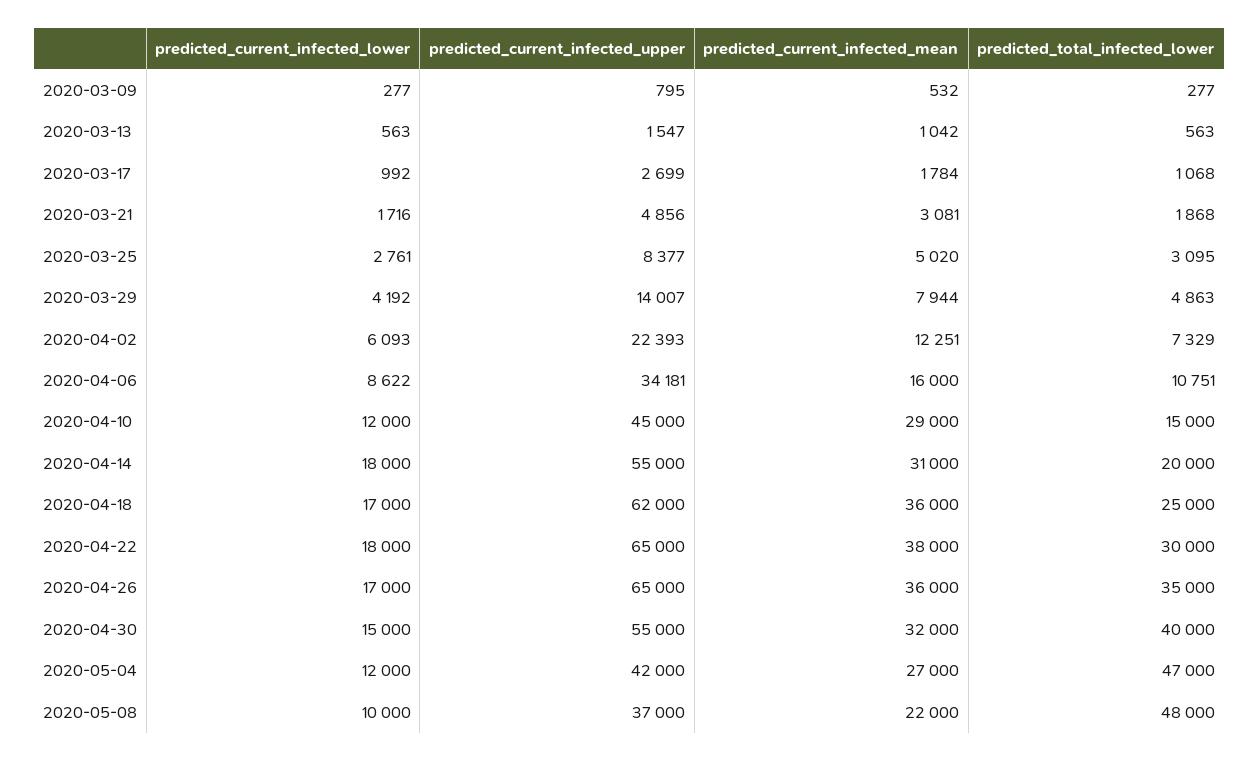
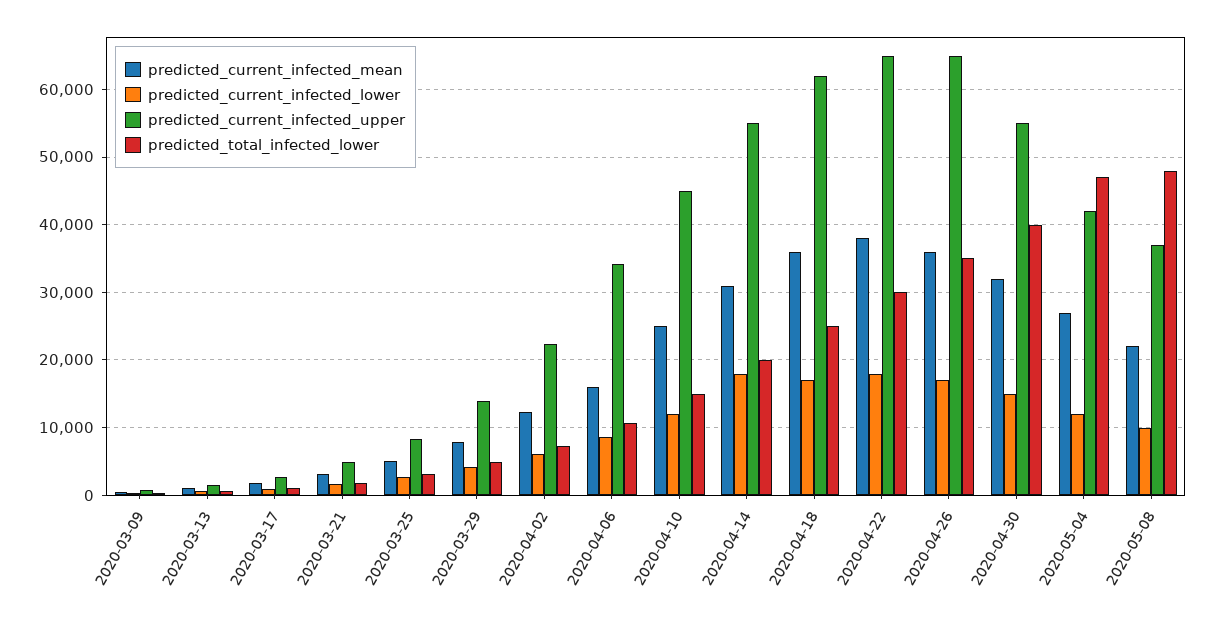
  {
    "predicted_current_infected_lower": {
      "2020-03-09": 277,
      "2020-03-13": 563,
      "2020-03-17": 992,
      "2020-03-21": 1716,
      "2020-03-25": 2761,
      "2020-03-29": 4192,
      "2020-04-02": 6093,
      "2020-04-06": 8622,
      "2020-04-10": 12000,
      "2020-04-14": 18000,
      "2020-04-18": 17000,
      "2020-04-22": 18000,
      "2020-04-26": 17000,
      "2020-04-30": 15000,
      "2020-05-04": 12000,
      "2020-05-08": 10000
    },
    "predicted_current_infected_upper": {
      "2020-03-09": 795,
      "2020-03-13": 1547,
      "2020-03-17": 2699,
      "2020-03-21": 4856,
      "2020-03-25": 8377,
      "2020-03-29": 14007,
      "2020-04-02": 22393,
      "2020-04-06": 34181,
      "2020-04-10": 45000,
      "2020-04-14": 55000,
      "2020-04-18": 62000,
      "2020-04-22": 65000,
      "2020-04-26": 65000,
      "2020-04-30": 55000,
      "2020-05-04": 42000,
      "2020-05-08": 37000
    },
    "predicted_current_infected_mean": {
      "2020-03-09": 532,
      "2020-03-13": 1042,
      "2020-03-17": 1784,
      "2020-03-21": 3081,
      "2020-03-25": 5020,
      "2020-03-29": 7944,
      "2020-04-02": 12251,
      "2020-04-06": 16000,
-     "2020-04-10": 29000,
+     "2020-04-10": 25000,
      "2020-04-14": 31000,
      "2020-04-18": 36000,
      "2020-04-22": 38000,
      "2020-04-26": 36000,
      "2020-04-30": 32000,
      "2020-05-04": 27000,
      "2020-05-08": 22000
    },
    "predicted_total_infected_lower": {
      "2020-03-09": 277,
      "2020-03-13": 563,
      "2020-03-17": 1068,
      "2020-03-21": 1868,
      "2020-03-25": 3095,
      "2020-03-29": 4863,
      "2020-04-02": 7329,
      "2020-04-06": 10751,
      "2020-04-10": 15000,
      "2020-04-14": 20000,
      "2020-04-18": 25000,
      "2020-04-22": 30000,
      "2020-04-26": 35000,
      "2020-04-30": 40000,
      "2020-05-04": 47000,
      "2020-05-08": 48000
    }
  }

